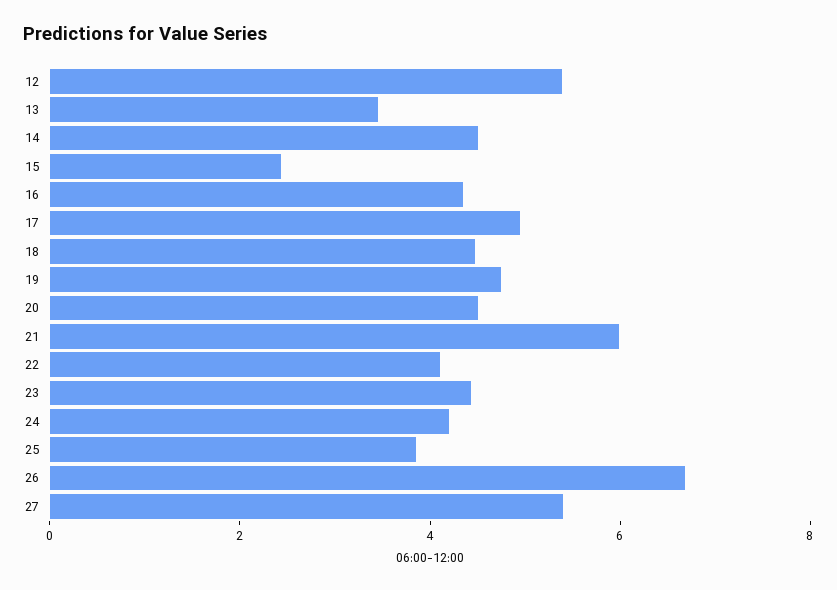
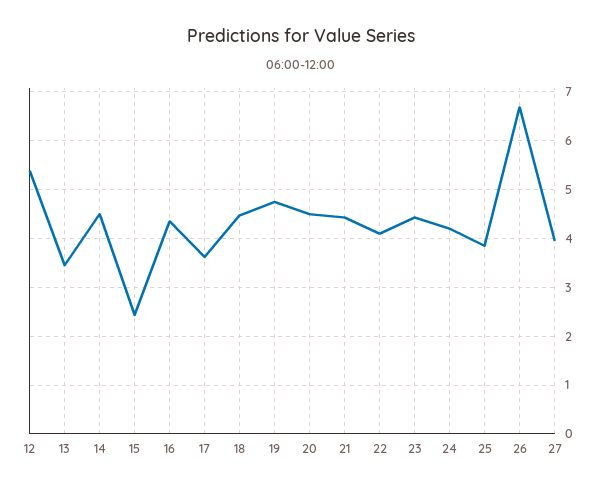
  {
    "12": 5.4,
    "13": 3.4,
    "14": 4.6,
    "15": 2.4,
    "16": 4.4,
-   "17": 5,
+   "17": 3.6,
    "18": 4.4,
    "19": 4.8,
    "20": 4.6,
-   "21": 6,
+   "21": 4.4,
    "22": 4.2,
    "23": 4.4,
    "24": 4.2,
    "25": 3.8,
    "26": 6.6,
-   "27": 5.5
+   "27": 4
  }

